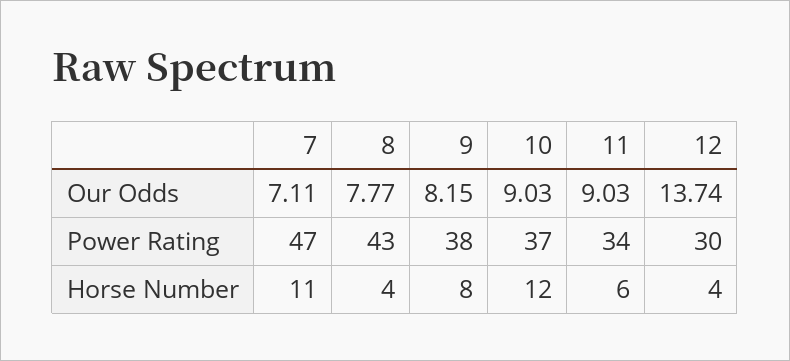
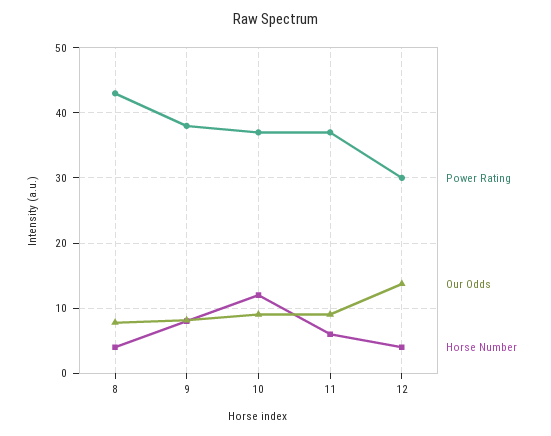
  {
    "Our Odds": {
-     "7": 7.11,
      "8": 7.77,
      "9": 8.15,
      "10": 9.03,
      "11": 9.03,
      "12": 13.74
    },
    "Power Rating": {
-     "7": 47,
      "8": 43,
      "9": 38,
      "10": 37,
-     "11": 34,
+     "11": 37,
      "12": 30
    },
    "Horse Number": {
-     "7": 11,
      "8": 4,
      "9": 8,
      "10": 12,
      "11": 6,
      "12": 4
    }
  }

